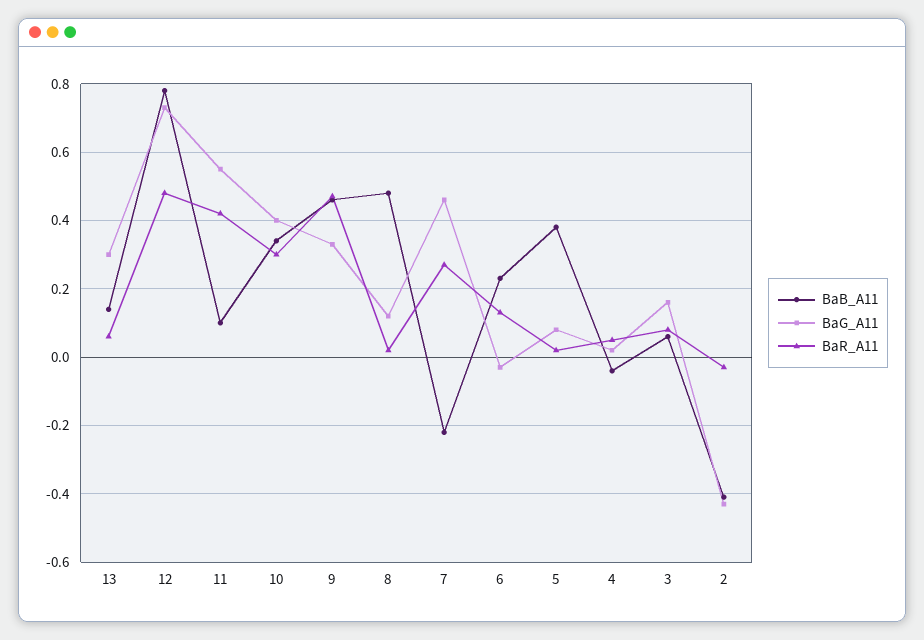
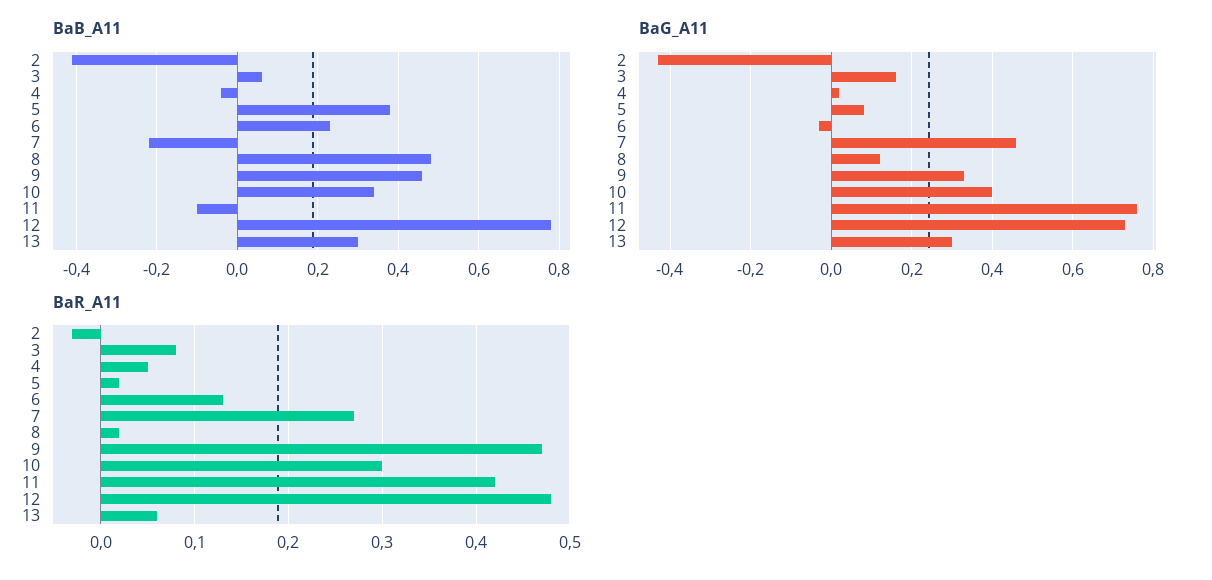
  {
    "BaB_A11": {
-     "13": 0.15,
+     "13": 0.3,
      "12": 0.8,
-     "11": 0.1,
+     "11": -0.1,
      "10": 0.35,
      "9": 0.45,
      "8": 0.5,
      "7": -0.2,
      "6": 0.25,
      "5": 0.4,
      "4": -0.05,
      "3": 0.05,
      "2": -0.4
    },
    "BaG_A11": {
      "13": 0.3,
      "12": 0.75,
-     "11": 0.55,
+     "11": 0.75,
      "10": 0.4,
      "9": 0.35,
      "8": 0.1,
      "7": 0.45,
      "6": -0.05,
      "5": 0.1,
      "4": 0,
      "3": 0.15,
      "2": -0.45
    },
    "BaR_A11": {
      "13": 0.06,
      "12": 0.48,
      "11": 0.42,
      "10": 0.3,
      "9": 0.47,
      "8": 0.02,
      "7": 0.27,
      "6": 0.13,
      "5": 0.02,
      "4": 0.05,
      "3": 0.08,
      "2": -0.03
    }
  }

